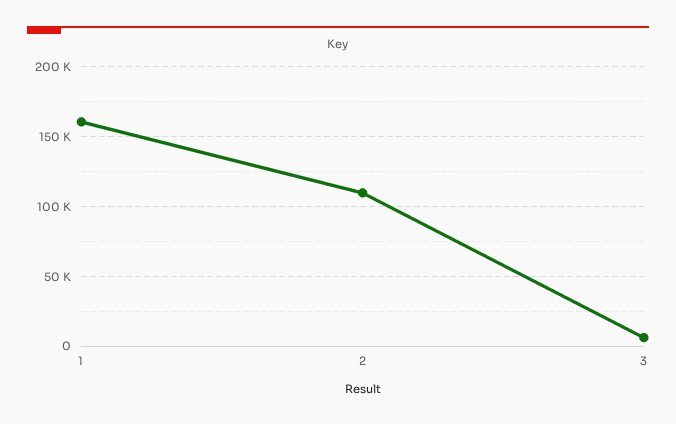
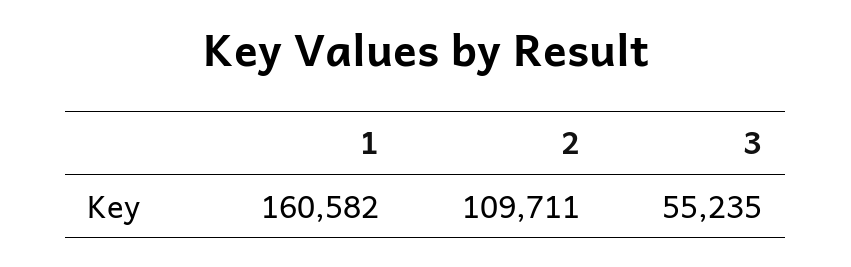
  {
    "1": 160582,
    "2": 109711,
-   "3": 5000
+   "3": 55235
  }

